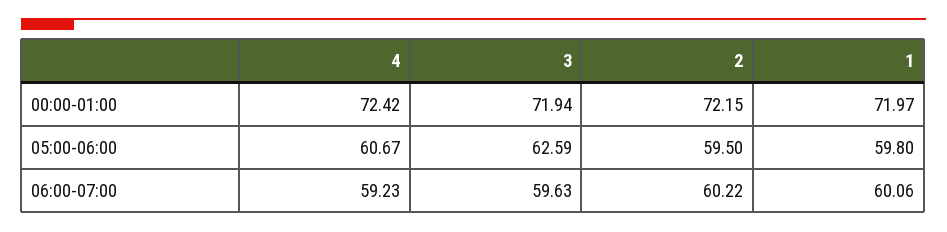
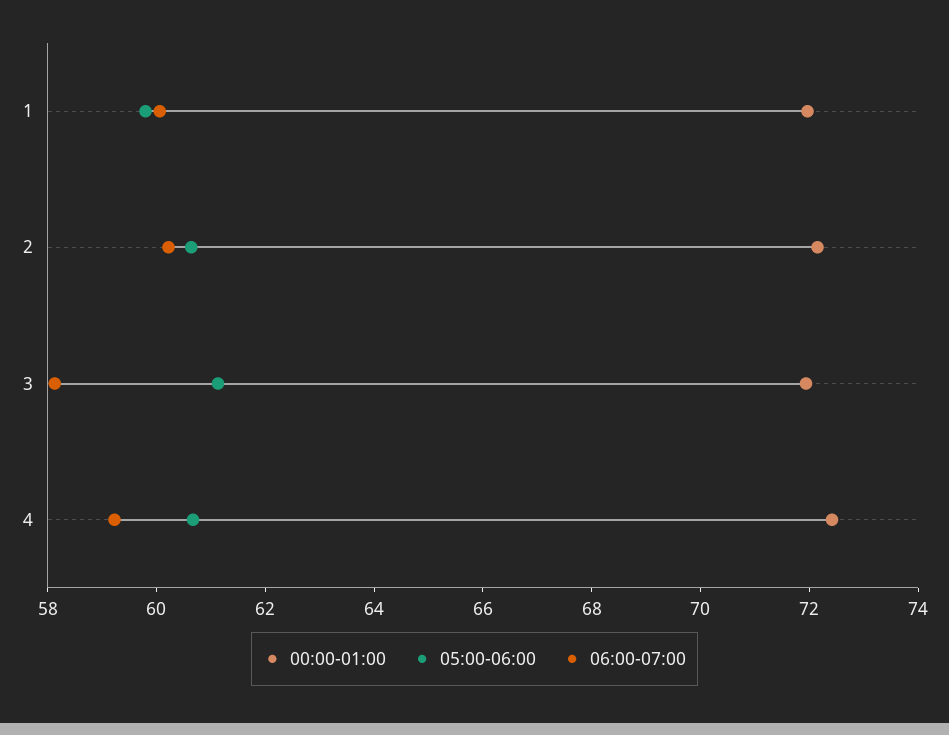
  {
    "00:00-01:00": {
      "4": 72.42,
      "3": 71.94,
      "2": 72.15,
      "1": 71.97
    },
    "05:00-06:00": {
      "4": 60.67,
-     "3": 62.59,
+     "3": 61,
-     "2": 59.5,
+     "2": 60.5,
      "1": 59.8
    },
    "06:00-07:00": {
      "4": 59.23,
-     "3": 59.63,
+     "3": 58,
      "2": 60.22,
      "1": 60.06
    }
  }

